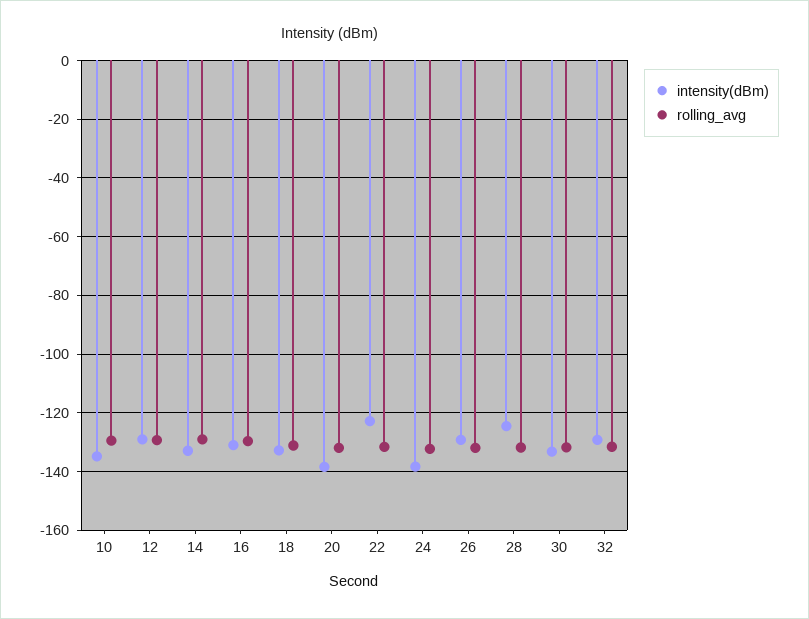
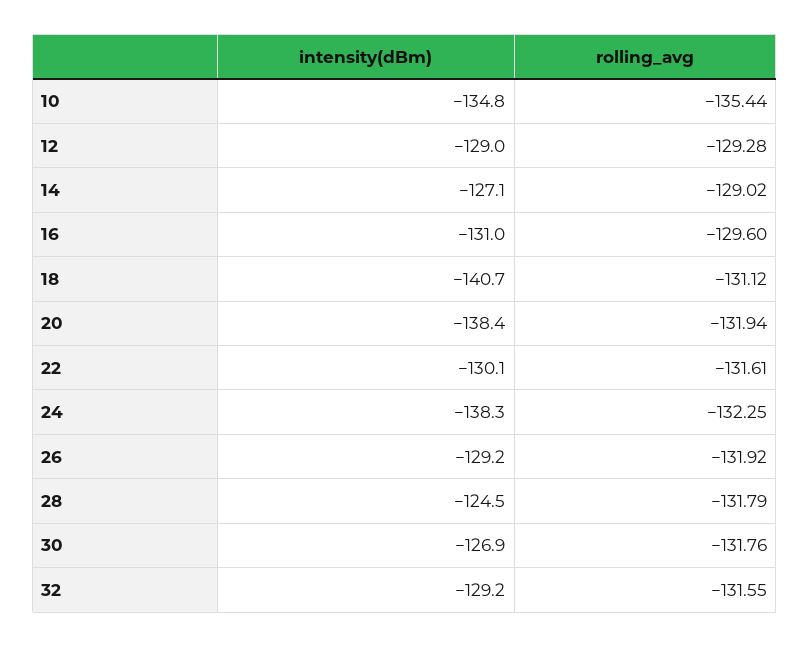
  {
    "intensity(dBm)": {
      "10": -134.8,
      "12": -129,
-     "14": -132.5,
+     "14": -127.1,
      "16": -131,
-     "18": -132.5,
+     "18": -140.7,
      "20": -138.4,
-     "22": -122.5,
+     "22": -130.1,
      "24": -138.3,
      "26": -129.2,
      "28": -124.5,
-     "30": -132.5,
+     "30": -126.9,
      "32": -129.2
    },
    "rolling_avg": {
-     "10": -130,
+     "10": -135.44,
      "12": -129.28,
      "14": -129.02,
      "16": -129.6,
      "18": -131.12,
      "20": -131.94,
      "22": -131.61,
      "24": -132.25,
      "26": -131.92,
      "28": -131.79,
      "30": -131.76,
      "32": -131.55
    }
  }

